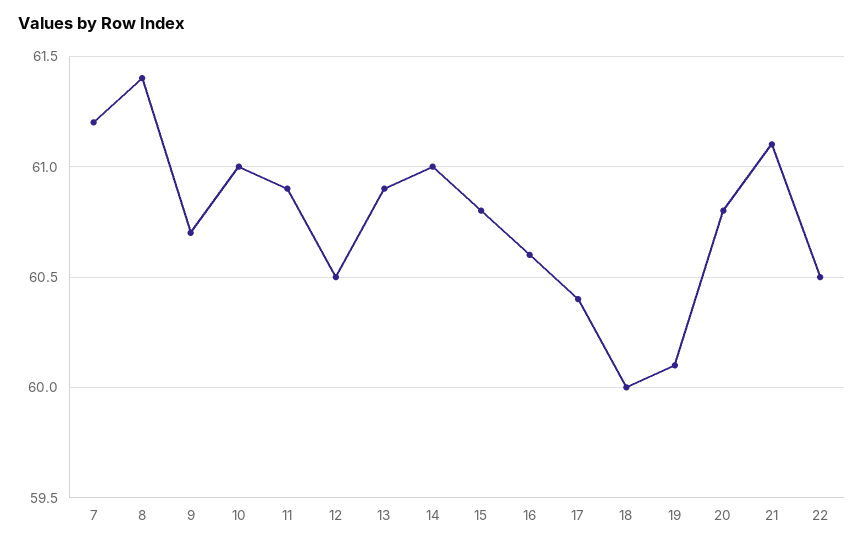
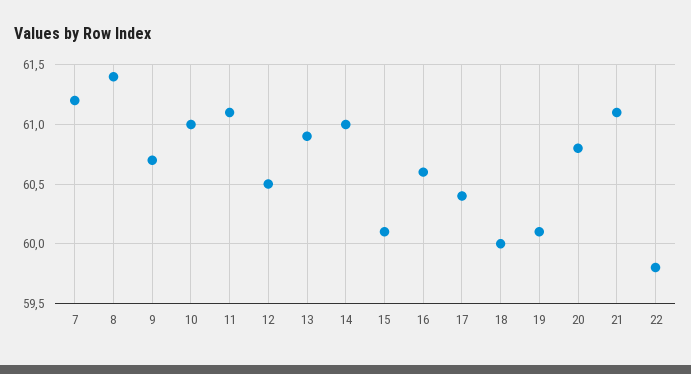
  {
    "7": 61.2,
    "8": 61.4,
    "9": 60.7,
    "10": 61,
-   "11": 60.9,
+   "11": 61.1,
    "12": 60.5,
    "13": 60.9,
    "14": 61,
-   "15": 60.8,
+   "15": 60.1,
    "16": 60.6,
    "17": 60.4,
    "18": 60,
    "19": 60.1,
    "20": 60.8,
    "21": 61.1,
-   "22": 60.5
+   "22": 59.8
  }

